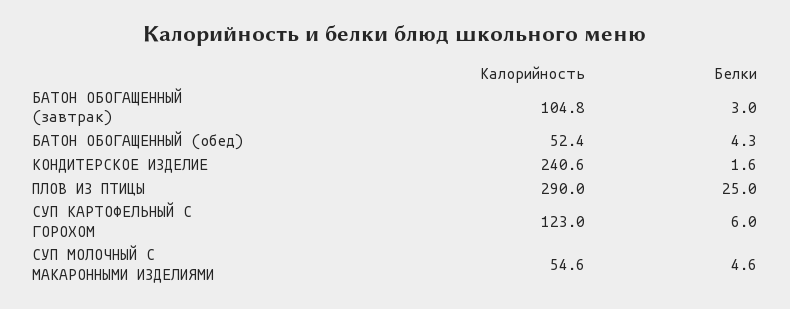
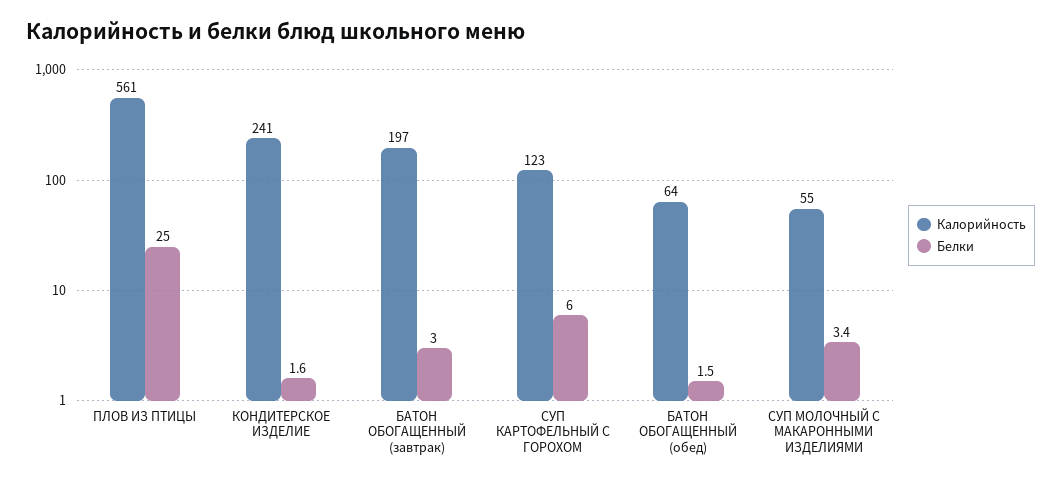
  {
    "Калорийность": {
-     "БАТОН ОБОГАЩЕННЫЙ (завтрак)": 104.8,
+     "БАТОН ОБОГАЩЕННЫЙ (завтрак)": 197,
-     "БАТОН ОБОГАЩЕННЫЙ (обед)": 52.4,
+     "БАТОН ОБОГАЩЕННЫЙ (обед)": 64,
      "КОНДИТЕРСКОЕ ИЗДЕЛИЕ": 240.6,
-     "ПЛОВ ИЗ ПТИЦЫ": 290,
+     "ПЛОВ ИЗ ПТИЦЫ": 561,
      "СУП КАРТОФЕЛЬНЫЙ С ГОРОХОМ": 123,
      "СУП МОЛОЧНЫЙ С МАКАРОННЫМИ ИЗДЕЛИЯМИ": 54.6
    },
    "Белки": {
      "БАТОН ОБОГАЩЕННЫЙ (завтрак)": 3,
-     "БАТОН ОБОГАЩЕННЫЙ (обед)": 4.3,
+     "БАТОН ОБОГАЩЕННЫЙ (обед)": 1.5,
      "КОНДИТЕРСКОЕ ИЗДЕЛИЕ": 1.6,
      "ПЛОВ ИЗ ПТИЦЫ": 25,
      "СУП КАРТОФЕЛЬНЫЙ С ГОРОХОМ": 6,
-     "СУП МОЛОЧНЫЙ С МАКАРОННЫМИ ИЗДЕЛИЯМИ": 4.6
+     "СУП МОЛОЧНЫЙ С МАКАРОННЫМИ ИЗДЕЛИЯМИ": 3.4
    }
  }

